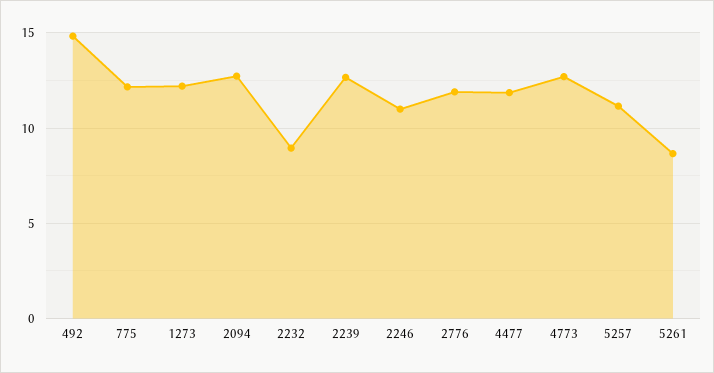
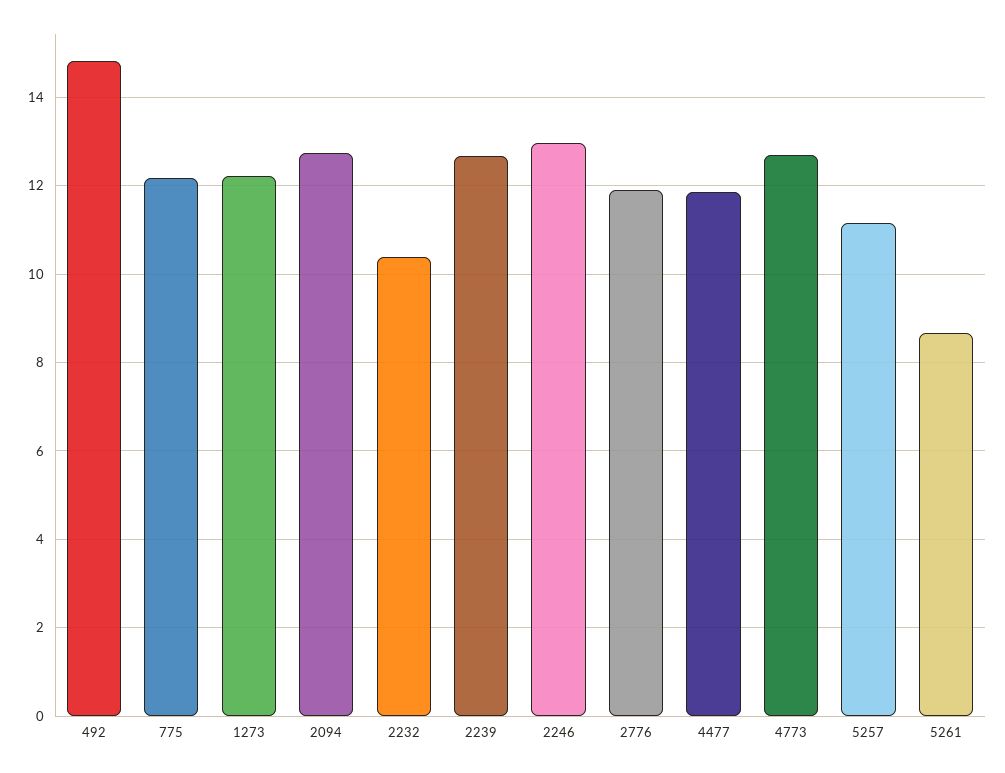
  {
    "492": 14.8,
    "775": 12.2,
    "1273": 12.2,
    "2094": 12.8,
-   "2232": 9,
+   "2232": 10.4,
    "2239": 12.6,
-   "2246": 11,
+   "2246": 13,
    "2776": 12,
    "4477": 11.8,
    "4773": 12.8,
    "5257": 11.2,
    "5261": 8.6
  }

